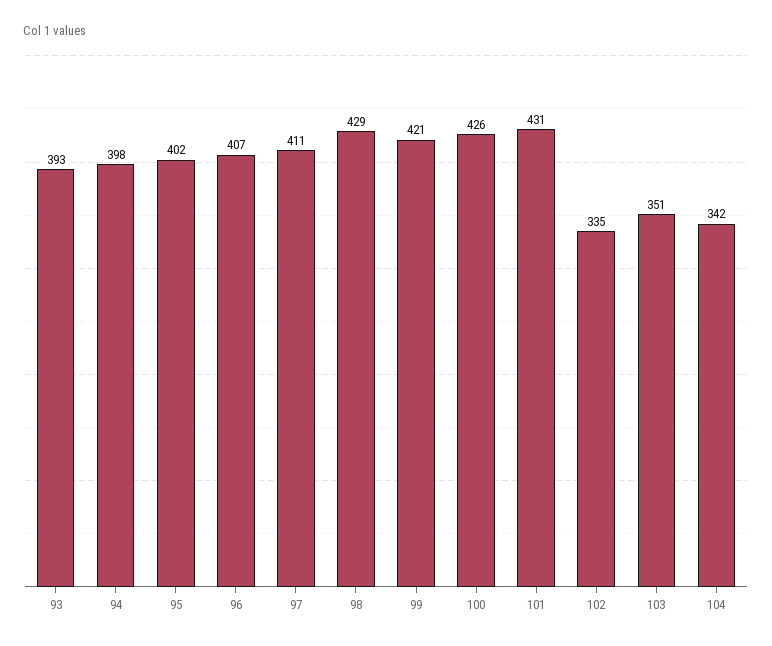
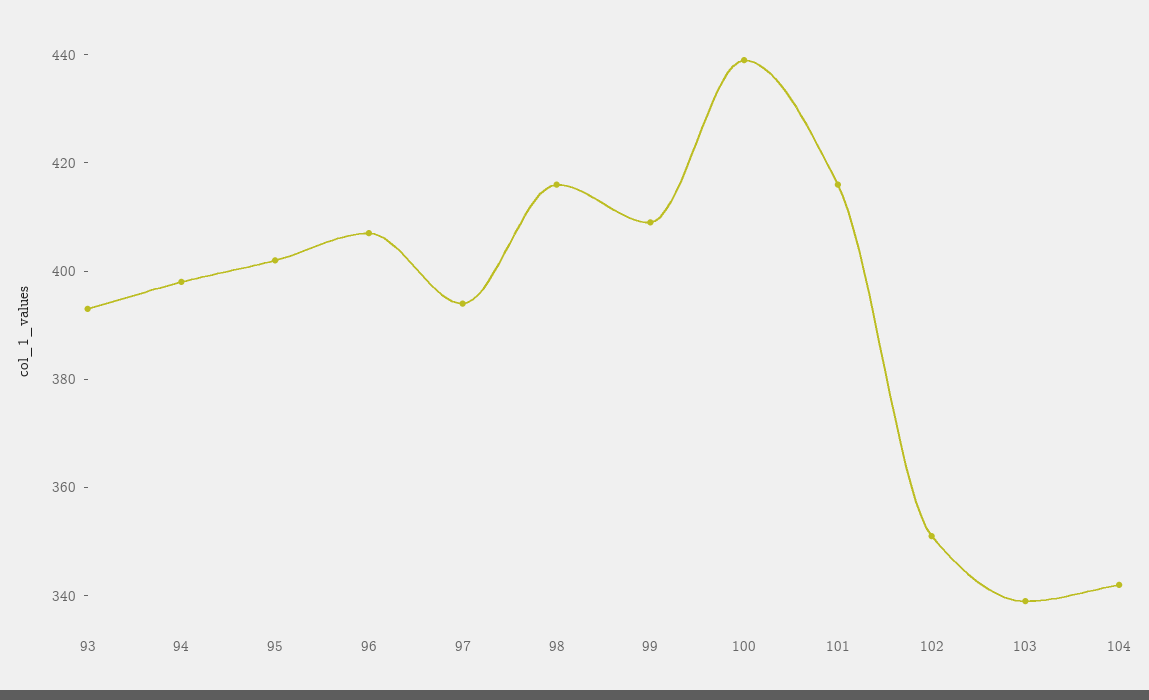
  {
    "93": 393,
    "94": 398,
    "95": 402,
    "96": 407,
-   "97": 411,
+   "97": 395,
-   "98": 429,
+   "98": 415,
-   "99": 421,
+   "99": 410,
-   "100": 426,
+   "100": 440,
-   "101": 431,
+   "101": 415,
-   "102": 335,
+   "102": 350,
-   "103": 351,
+   "103": 340,
    "104": 342
  }

